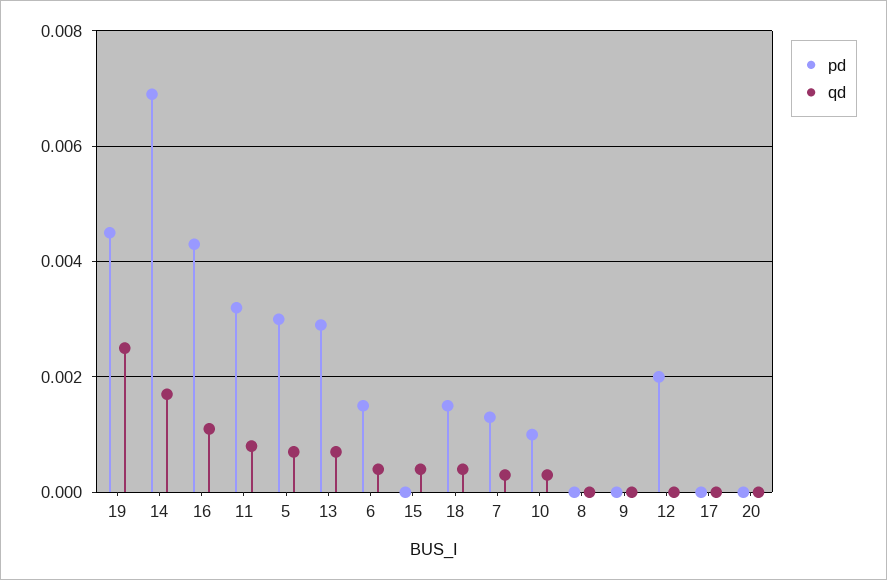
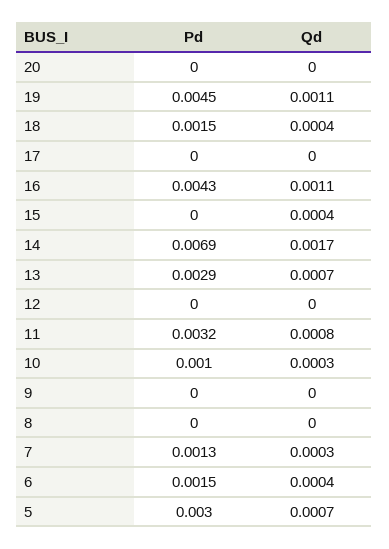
  {
    "pd": {
      "19": 0.0045,
      "14": 0.0069,
      "16": 0.0043,
      "11": 0.0032,
      "5": 0.003,
      "13": 0.0029,
      "6": 0.0015,
      "15": 0,
      "18": 0.0015,
      "7": 0.0013,
      "10": 0.001,
      "8": 0,
      "9": 0,
-     "12": 0.002,
+     "12": 0,
      "17": 0,
      "20": 0
    },
    "qd": {
-     "19": 0.0025,
+     "19": 0.0011,
      "14": 0.0017,
      "16": 0.0011,
      "11": 0.0008,
      "5": 0.0007,
      "13": 0.0007,
      "6": 0.0004,
      "15": 0.0004,
      "18": 0.0004,
      "7": 0.0003,
      "10": 0.0003,
      "8": 0,
      "9": 0,
      "12": 0,
      "17": 0,
      "20": 0
    }
  }

